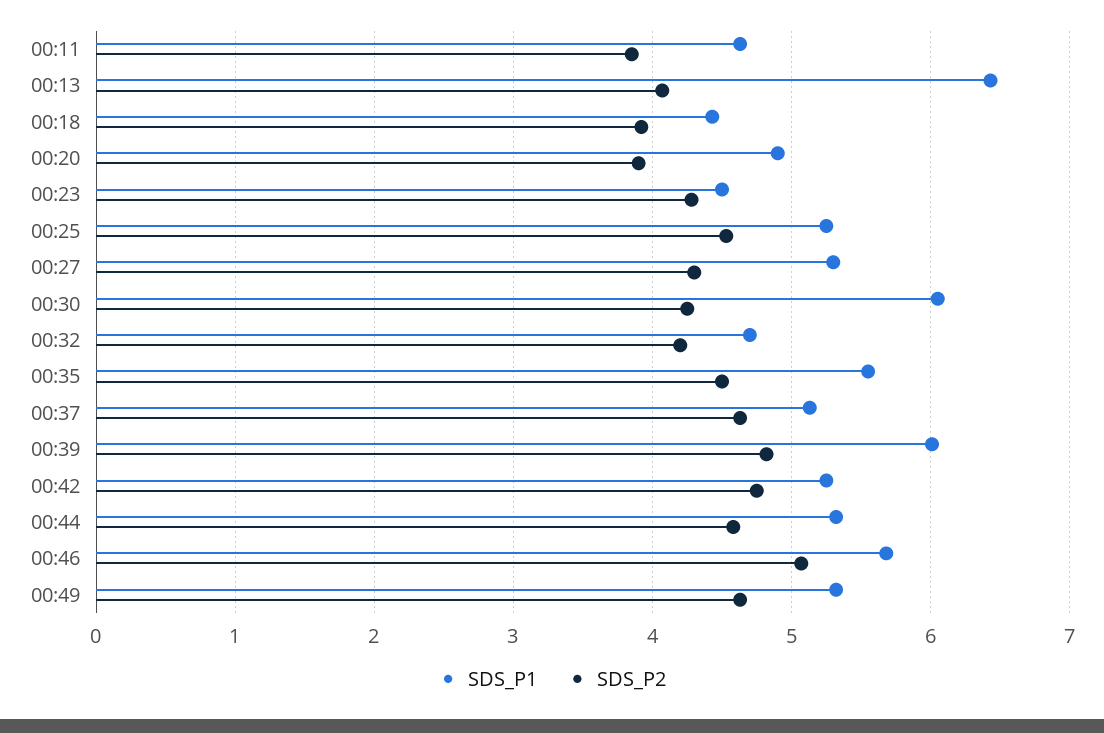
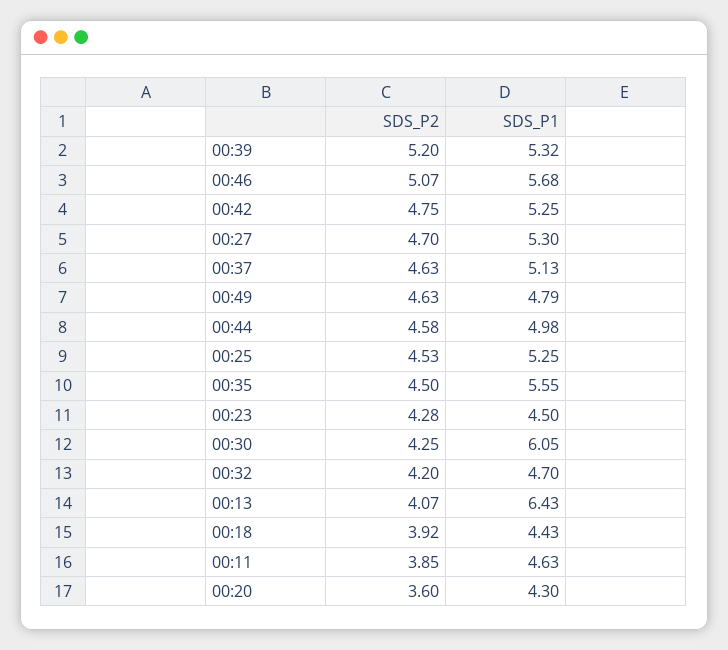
  {
    "SDS_P1": {
      "00:11": 4.63,
      "00:13": 6.43,
      "00:18": 4.43,
-     "00:20": 4.9,
+     "00:20": 4.3,
      "00:23": 4.5,
      "00:25": 5.25,
      "00:27": 5.3,
      "00:30": 6.05,
      "00:32": 4.7,
      "00:35": 5.55,
      "00:37": 5.13,
-     "00:39": 6,
+     "00:39": 5.32,
      "00:42": 5.25,
-     "00:44": 5.3,
+     "00:44": 4.98,
      "00:46": 5.68,
-     "00:49": 5.3
+     "00:49": 4.79
    },
    "SDS_P2": {
      "00:11": 3.85,
      "00:13": 4.07,
      "00:18": 3.92,
-     "00:20": 3.9,
+     "00:20": 3.6,
      "00:23": 4.28,
      "00:25": 4.53,
-     "00:27": 4.3,
+     "00:27": 4.7,
      "00:30": 4.25,
      "00:32": 4.2,
      "00:35": 4.5,
      "00:37": 4.63,
-     "00:39": 4.8,
+     "00:39": 5.2,
      "00:42": 4.75,
      "00:44": 4.58,
      "00:46": 5.07,
      "00:49": 4.63
    }
  }

